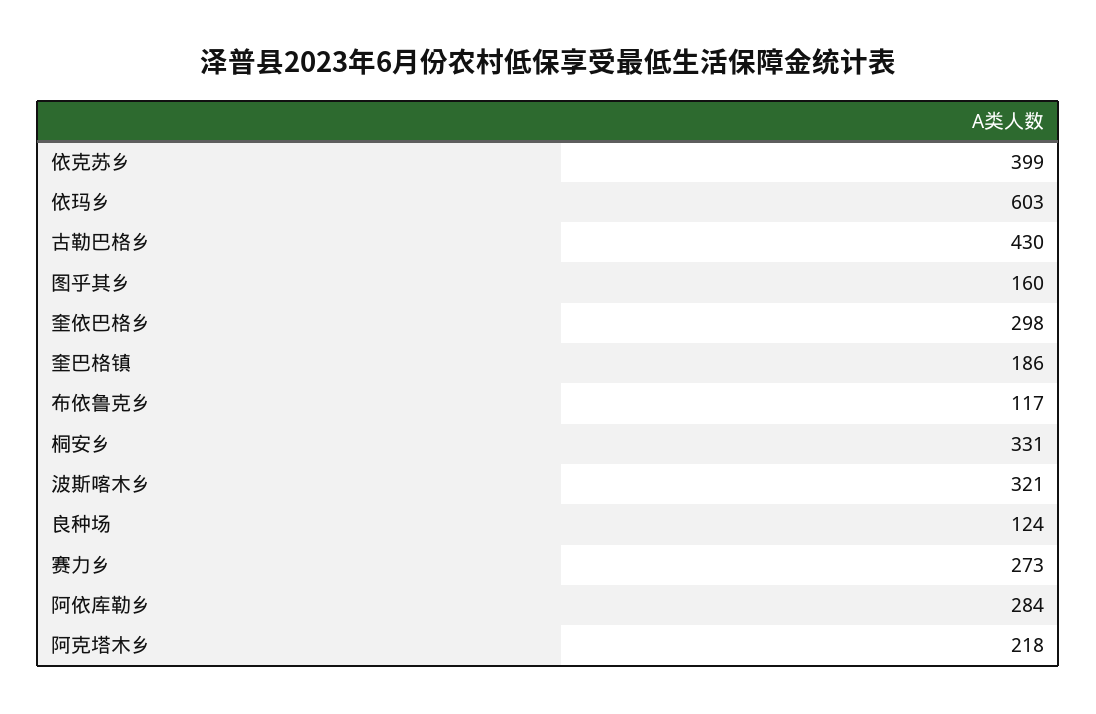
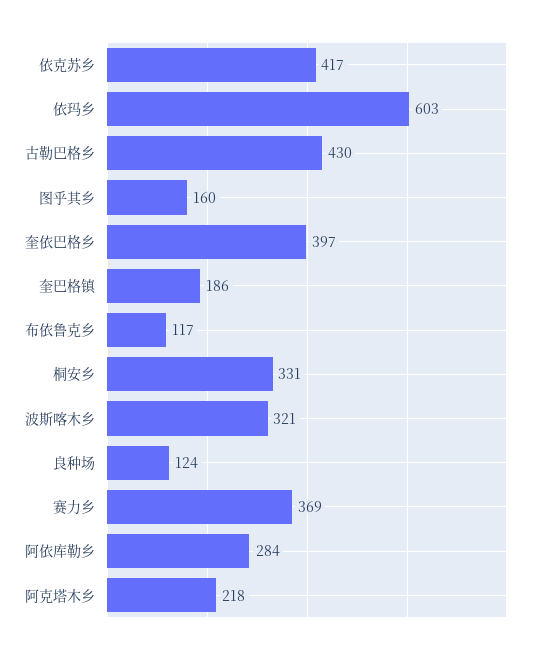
  {
-   "依克苏乡": 399,
+   "依克苏乡": 417,
    "依玛乡": 603,
    "古勒巴格乡": 430,
    "图乎其乡": 160,
-   "奎依巴格乡": 298,
+   "奎依巴格乡": 397,
    "奎巴格镇": 186,
    "布依鲁克乡": 117,
    "桐安乡": 331,
    "波斯喀木乡": 321,
    "良种场": 124,
-   "赛力乡": 273,
+   "赛力乡": 369,
    "阿依库勒乡": 284,
    "阿克塔木乡": 218
  }

